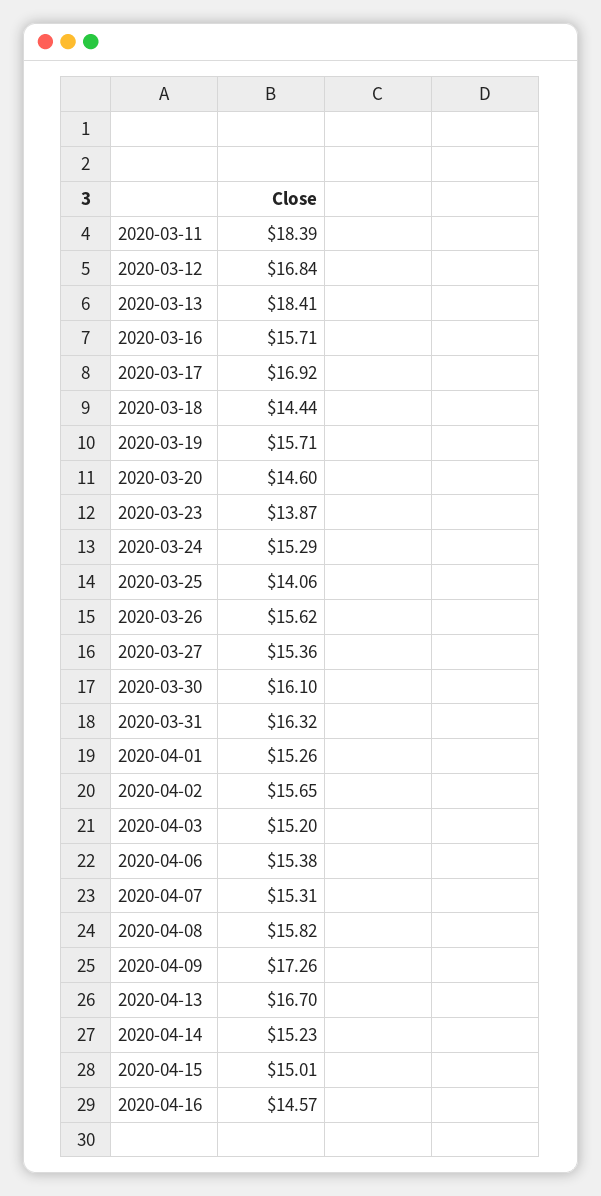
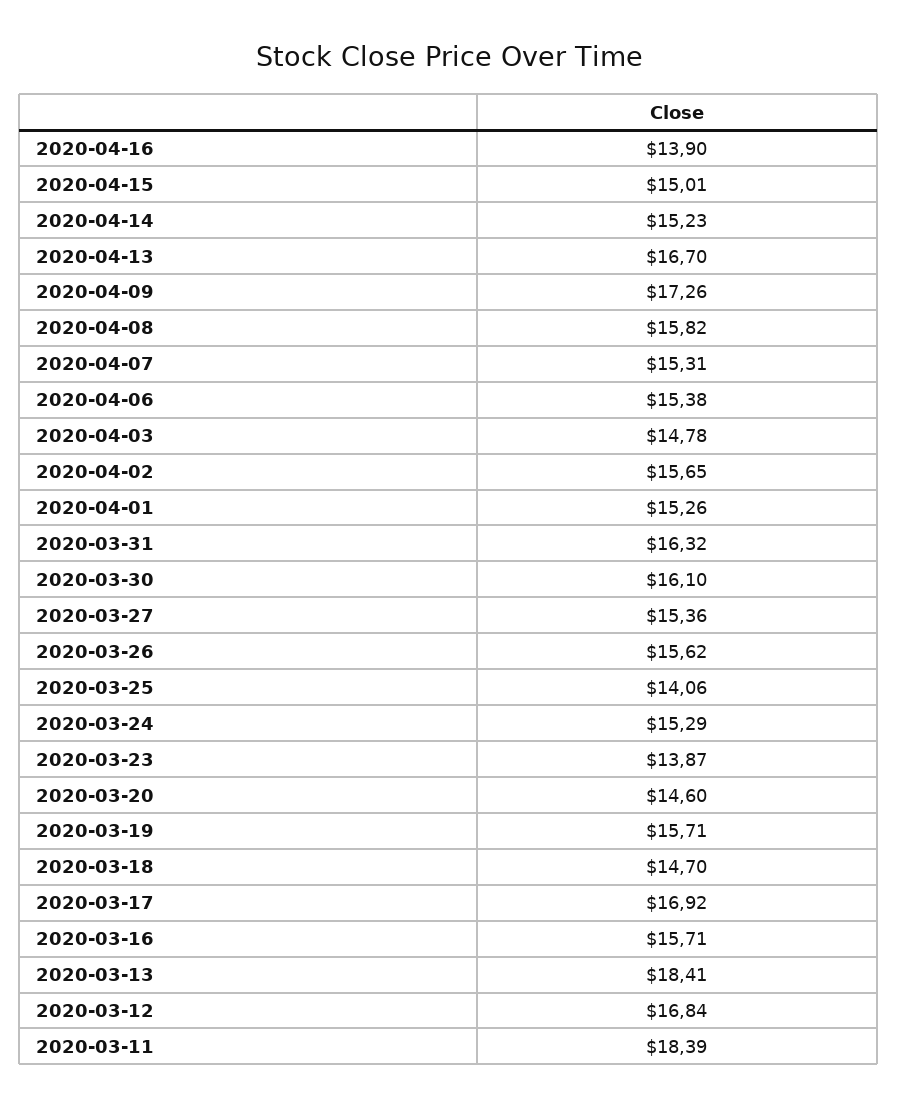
  {
    "2020-03-11": 18.39,
    "2020-03-12": 16.84,
    "2020-03-13": 18.41,
    "2020-03-16": 15.71,
    "2020-03-17": 16.92,
-   "2020-03-18": 14.44,
+   "2020-03-18": 14.7,
    "2020-03-19": 15.71,
    "2020-03-20": 14.6,
    "2020-03-23": 13.87,
    "2020-03-24": 15.29,
    "2020-03-25": 14.06,
    "2020-03-26": 15.62,
    "2020-03-27": 15.36,
    "2020-03-30": 16.1,
    "2020-03-31": 16.32,
    "2020-04-01": 15.26,
    "2020-04-02": 15.65,
-   "2020-04-03": 15.2,
+   "2020-04-03": 14.78,
    "2020-04-06": 15.38,
    "2020-04-07": 15.31,
    "2020-04-08": 15.82,
    "2020-04-09": 17.26,
    "2020-04-13": 16.7,
    "2020-04-14": 15.23,
    "2020-04-15": 15.01,
-   "2020-04-16": 14.57
+   "2020-04-16": 13.9
  }

